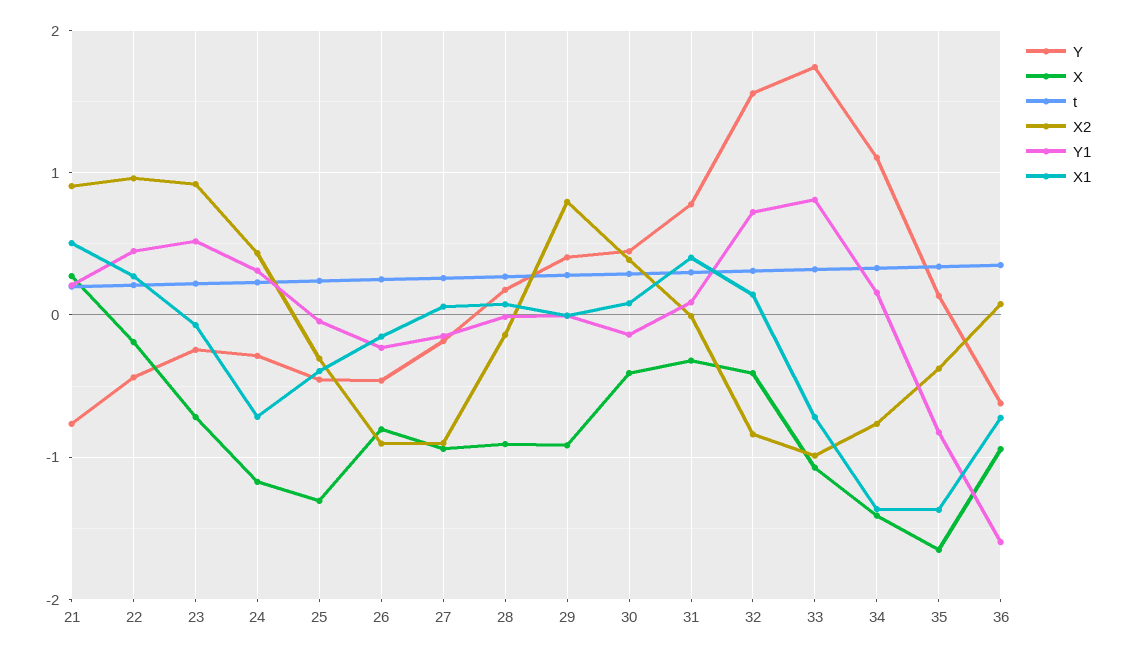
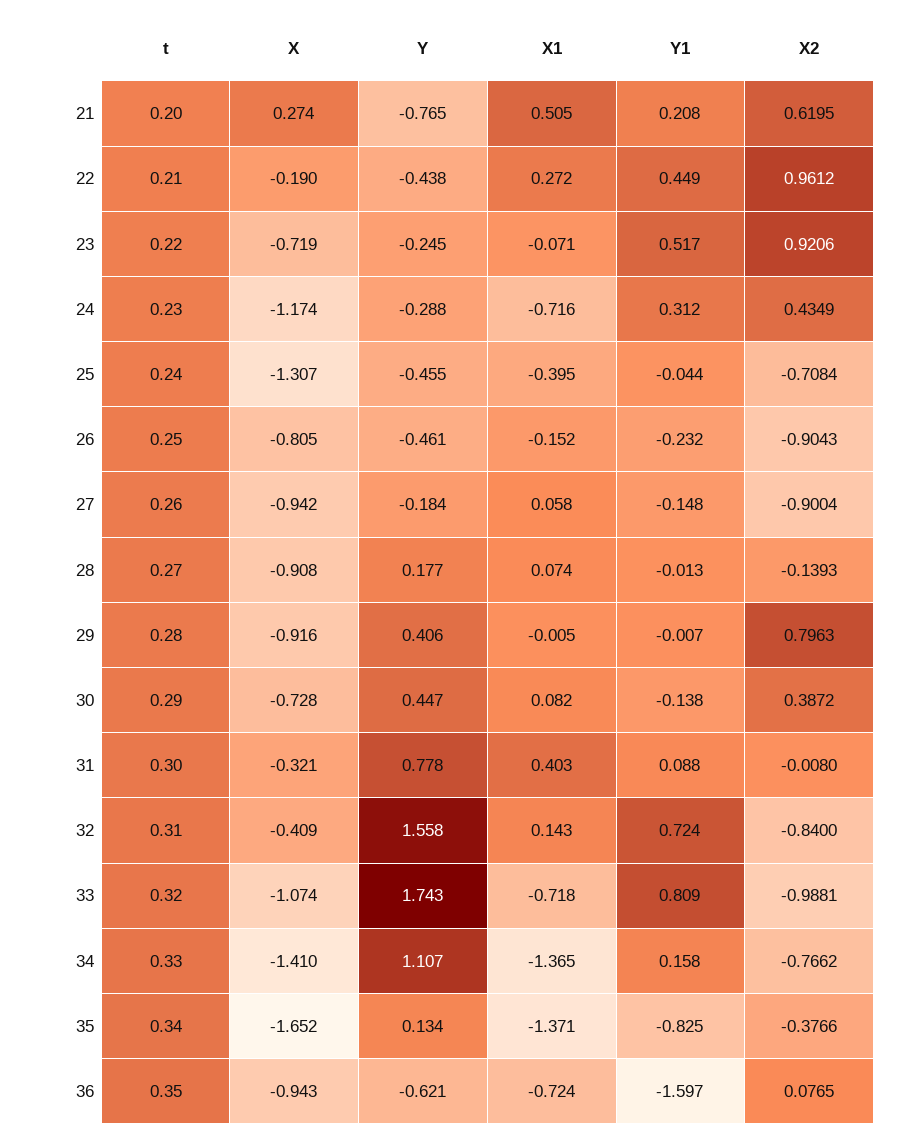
  {
    "Y": {
      "21": -0.765,
      "22": -0.438,
      "23": -0.245,
      "24": -0.288,
      "25": -0.455,
      "26": -0.461,
      "27": -0.184,
      "28": 0.177,
      "29": 0.406,
      "30": 0.447,
      "31": 0.778,
      "32": 1.558,
      "33": 1.743,
      "34": 1.107,
      "35": 0.134,
      "36": -0.621
    },
    "X": {
      "21": 0.274,
      "22": -0.19,
      "23": -0.719,
      "24": -1.174,
      "25": -1.307,
      "26": -0.805,
      "27": -0.942,
      "28": -0.908,
      "29": -0.916,
-     "30": -0.4,
+     "30": -0.728,
      "31": -0.321,
      "32": -0.409,
      "33": -1.074,
      "34": -1.41,
      "35": -1.652,
      "36": -0.943
    },
    "t": {
      "21": 0.2,
      "22": 0.21,
      "23": 0.22,
      "24": 0.23,
      "25": 0.24,
      "26": 0.25,
      "27": 0.26,
      "28": 0.27,
      "29": 0.28,
      "30": 0.29,
      "31": 0.3,
      "32": 0.31,
      "33": 0.32,
      "34": 0.33,
      "35": 0.34,
      "36": 0.35
    },
    "X2": {
-     "21": 0.9,
+     "21": 0.6195,
      "22": 0.9612,
      "23": 0.9206,
      "24": 0.4349,
-     "25": -0.3,
+     "25": -0.7084,
      "26": -0.9043,
      "27": -0.9004,
      "28": -0.1393,
      "29": 0.7963,
      "30": 0.3872,
      "31": -0.008,
      "32": -0.84,
      "33": -0.9881,
      "34": -0.7662,
      "35": -0.3766,
      "36": 0.0765
    },
    "Y1": {
      "21": 0.208,
      "22": 0.449,
      "23": 0.517,
      "24": 0.312,
      "25": -0.044,
      "26": -0.232,
      "27": -0.148,
      "28": -0.013,
      "29": -0.007,
      "30": -0.138,
      "31": 0.088,
      "32": 0.724,
      "33": 0.809,
      "34": 0.158,
      "35": -0.825,
      "36": -1.597
    },
    "X1": {
      "21": 0.505,
      "22": 0.272,
      "23": -0.071,
      "24": -0.716,
      "25": -0.395,
      "26": -0.152,
      "27": 0.058,
      "28": 0.074,
      "29": -0.005,
      "30": 0.082,
      "31": 0.403,
      "32": 0.143,
      "33": -0.718,
      "34": -1.365,
      "35": -1.371,
      "36": -0.724
    }
  }

